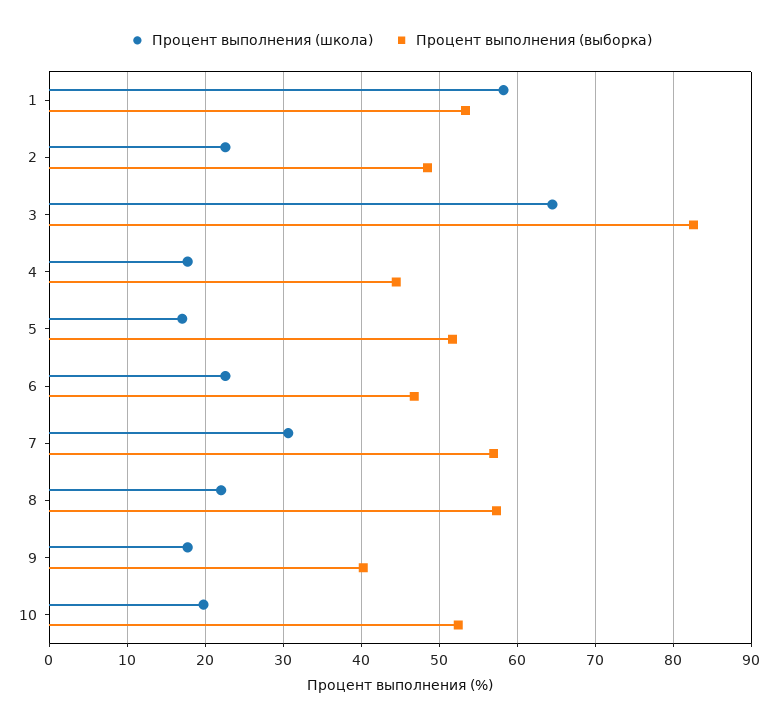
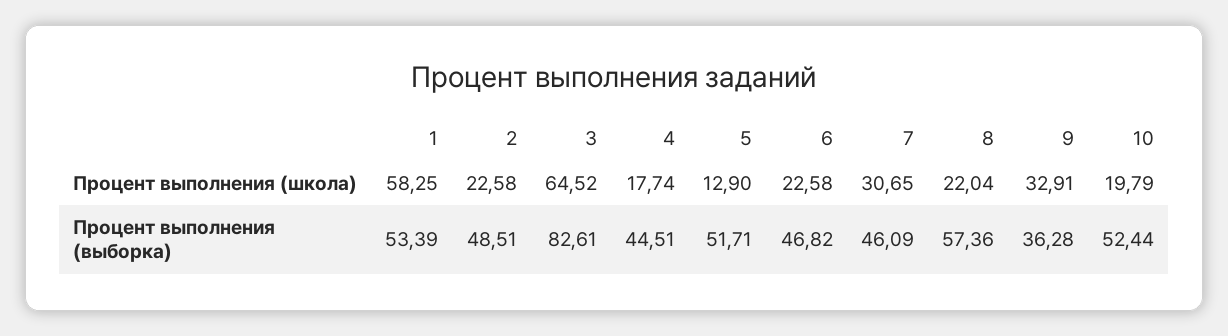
  {
    "Процент выполнения (школа)": {
      "1": 58.25,
      "2": 22.58,
      "3": 64.52,
      "4": 17.74,
-     "5": 17,
+     "5": 12.9,
      "6": 22.58,
      "7": 30.65,
      "8": 22.04,
-     "9": 18,
+     "9": 32.91,
      "10": 19.79
    },
    "Процент выполнения (выборка)": {
      "1": 53.39,
      "2": 48.51,
      "3": 82.61,
      "4": 44.51,
      "5": 51.71,
      "6": 46.82,
-     "7": 57,
+     "7": 46.09,
      "8": 57.36,
-     "9": 40,
+     "9": 36.28,
      "10": 52.44
    }
  }

